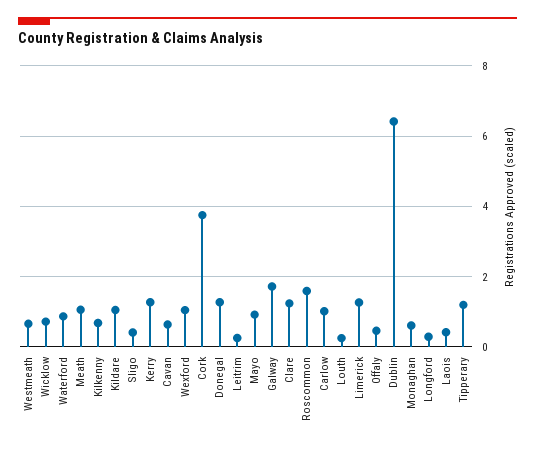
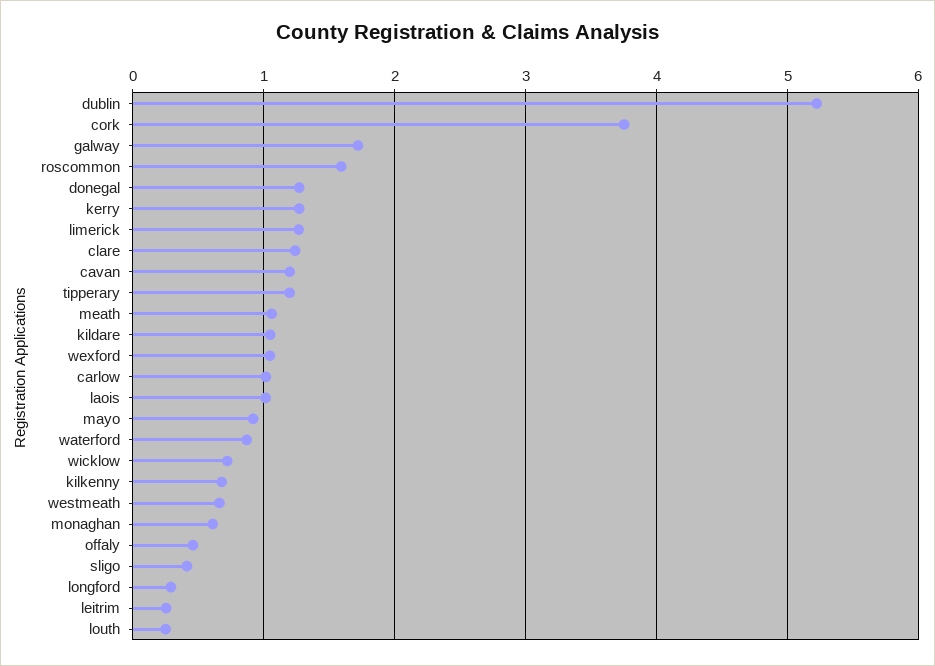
  {
    "Westmeath": 0.7,
    "Wicklow": 0.7,
    "Waterford": 0.9,
    "Meath": 1.1,
    "Kilkenny": 0.7,
    "Kildare": 1,
    "Sligo": 0.4,
    "Kerry": 1.3,
-   "Cavan": 0.6,
+   "Cavan": 1.2,
    "Wexford": 1,
    "Cork": 3.8,
    "Donegal": 1.3,
    "Leitrim": 0.3,
    "Mayo": 0.9,
    "Galway": 1.7,
    "Clare": 1.2,
    "Roscommon": 1.6,
    "Carlow": 1,
    "Louth": 0.3,
    "Limerick": 1.3,
    "Offaly": 0.5,
-   "Dublin": 6.4,
+   "Dublin": 5.2,
    "Monaghan": 0.6,
    "Longford": 0.3,
-   "Laois": 0.4,
+   "Laois": 1,
    "Tipperary": 1.2
  }

